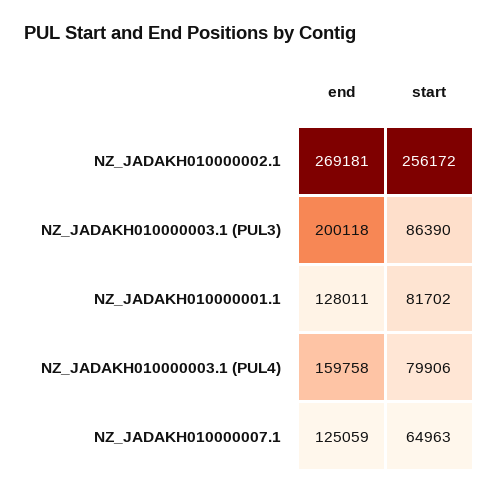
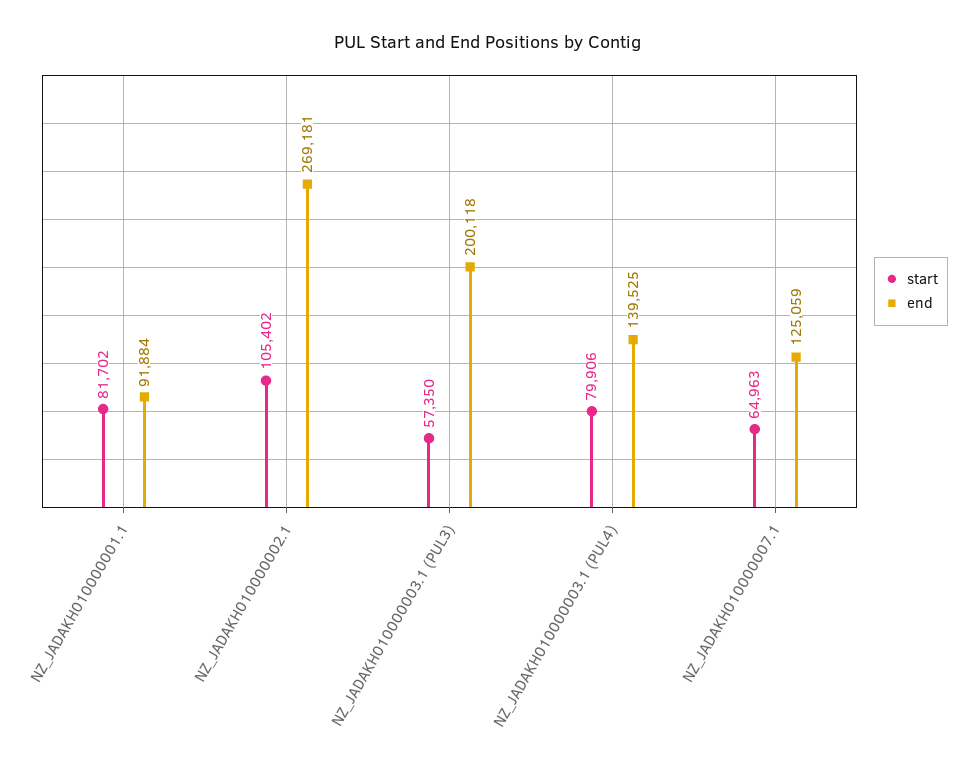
  {
    "end": {
      "NZ_JADAKH010000002.1": 269181,
      "NZ_JADAKH010000003.1 (PUL3)": 200118,
-     "NZ_JADAKH010000001.1": 128011,
+     "NZ_JADAKH010000001.1": 91884,
-     "NZ_JADAKH010000003.1 (PUL4)": 159758,
+     "NZ_JADAKH010000003.1 (PUL4)": 139525,
      "NZ_JADAKH010000007.1": 125059
    },
    "start": {
-     "NZ_JADAKH010000002.1": 256172,
+     "NZ_JADAKH010000002.1": 105402,
-     "NZ_JADAKH010000003.1 (PUL3)": 86390,
+     "NZ_JADAKH010000003.1 (PUL3)": 57350,
      "NZ_JADAKH010000001.1": 81702,
      "NZ_JADAKH010000003.1 (PUL4)": 79906,
      "NZ_JADAKH010000007.1": 64963
    }
  }

